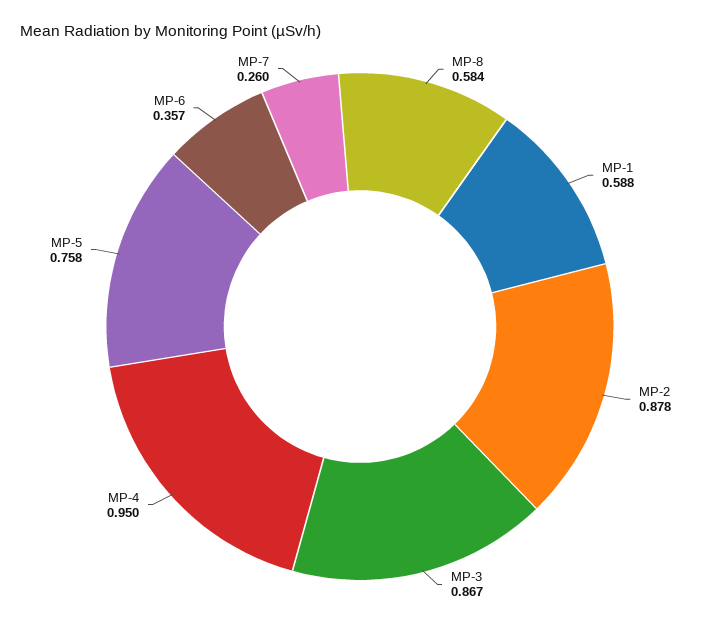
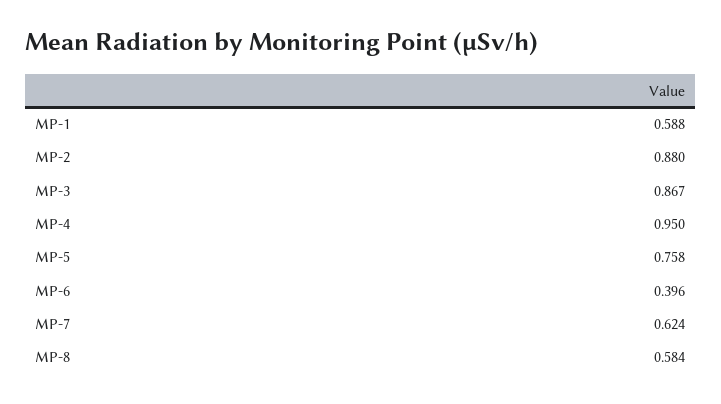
  {
    "MP-8": 0.584,
    "MP-1": 0.588,
-   "MP-2": 0.878,
+   "MP-2": 0.88,
    "MP-3": 0.867,
    "MP-4": 0.95,
    "MP-5": 0.758,
-   "MP-6": 0.357,
+   "MP-6": 0.396,
-   "MP-7": 0.26
+   "MP-7": 0.624
  }

